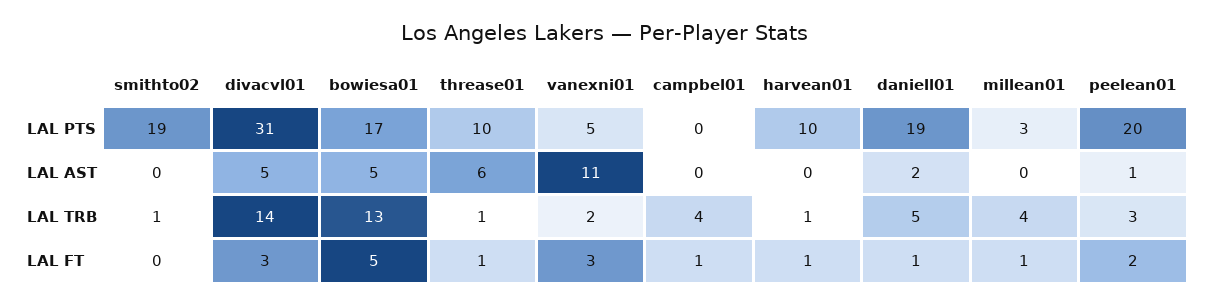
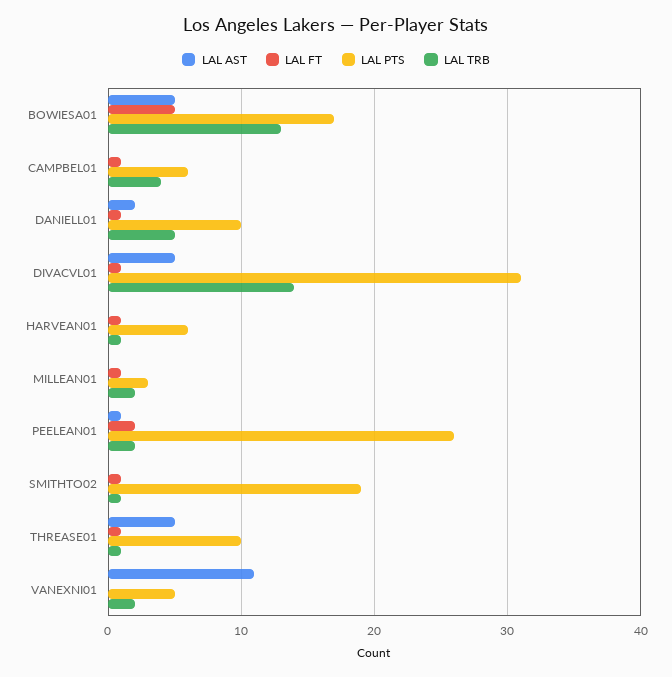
  {
    "LAL PTS": {
      "smithto02": 19,
      "divacvl01": 31,
      "bowiesa01": 17,
      "threase01": 10,
      "vanexni01": 5,
-     "campbel01": 0,
+     "campbel01": 6,
-     "harvean01": 10,
+     "harvean01": 6,
-     "daniell01": 19,
+     "daniell01": 10,
      "millean01": 3,
-     "peelean01": 20
+     "peelean01": 26
    },
    "LAL AST": {
      "smithto02": 0,
      "divacvl01": 5,
      "bowiesa01": 5,
-     "threase01": 6,
+     "threase01": 5,
      "vanexni01": 11,
      "campbel01": 0,
      "harvean01": 0,
      "daniell01": 2,
      "millean01": 0,
      "peelean01": 1
    },
    "LAL TRB": {
      "smithto02": 1,
      "divacvl01": 14,
      "bowiesa01": 13,
      "threase01": 1,
      "vanexni01": 2,
      "campbel01": 4,
      "harvean01": 1,
      "daniell01": 5,
-     "millean01": 4,
+     "millean01": 2,
-     "peelean01": 3
+     "peelean01": 2
    },
    "LAL FT": {
-     "smithto02": 0,
+     "smithto02": 1,
-     "divacvl01": 3,
+     "divacvl01": 1,
      "bowiesa01": 5,
      "threase01": 1,
-     "vanexni01": 3,
+     "vanexni01": 0,
      "campbel01": 1,
      "harvean01": 1,
      "daniell01": 1,
      "millean01": 1,
      "peelean01": 2
    }
  }

